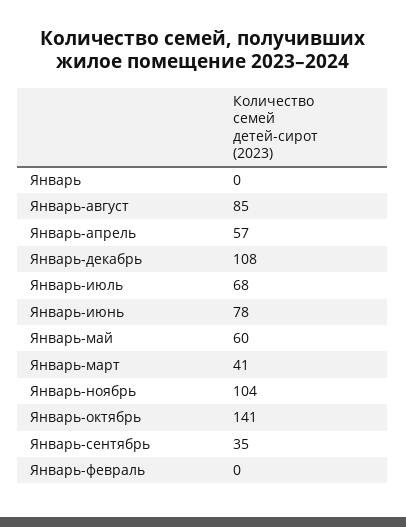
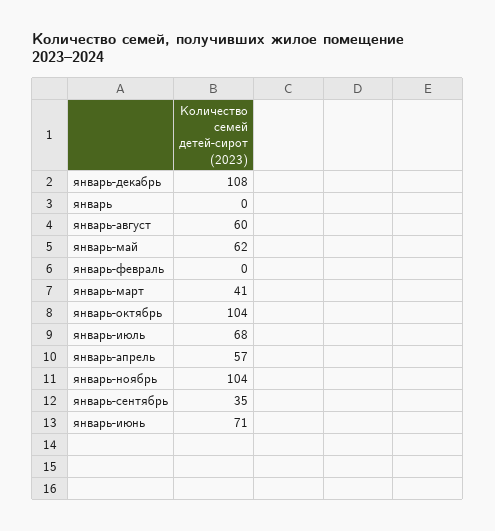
  {
    "Январь": 0,
-   "Январь-август": 85,
+   "Январь-август": 60,
    "Январь-апрель": 57,
    "Январь-декабрь": 108,
    "Январь-июль": 68,
-   "Январь-июнь": 78,
+   "Январь-июнь": 71,
-   "Январь-май": 60,
+   "Январь-май": 62,
    "Январь-март": 41,
    "Январь-ноябрь": 104,
-   "Январь-октябрь": 141,
+   "Январь-октябрь": 104,
    "Январь-сентябрь": 35,
    "Январь-февраль": 0
  }

